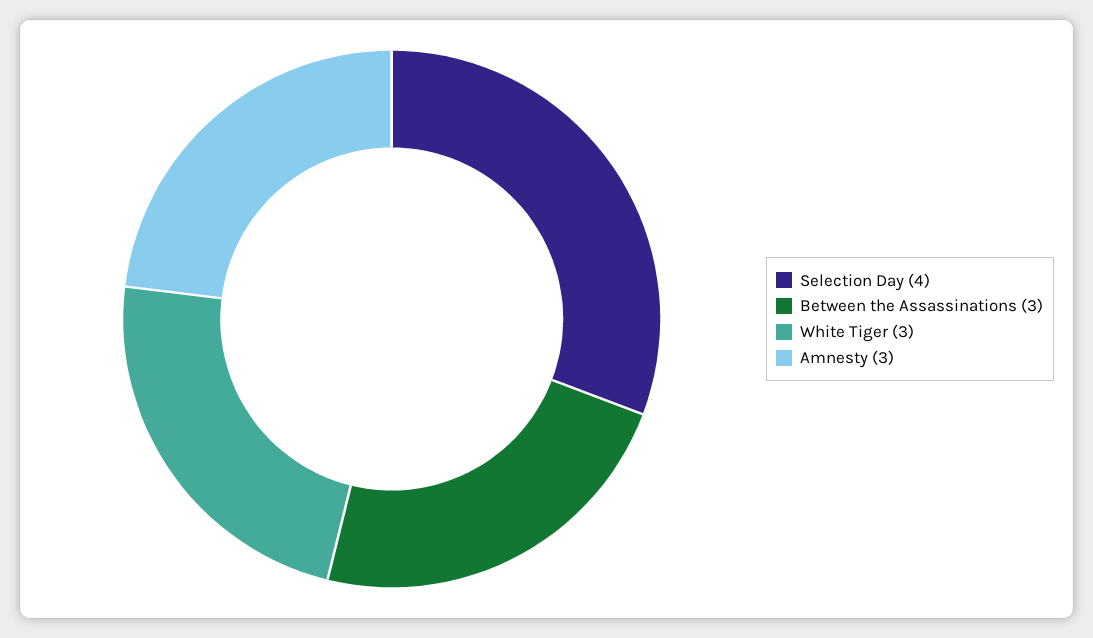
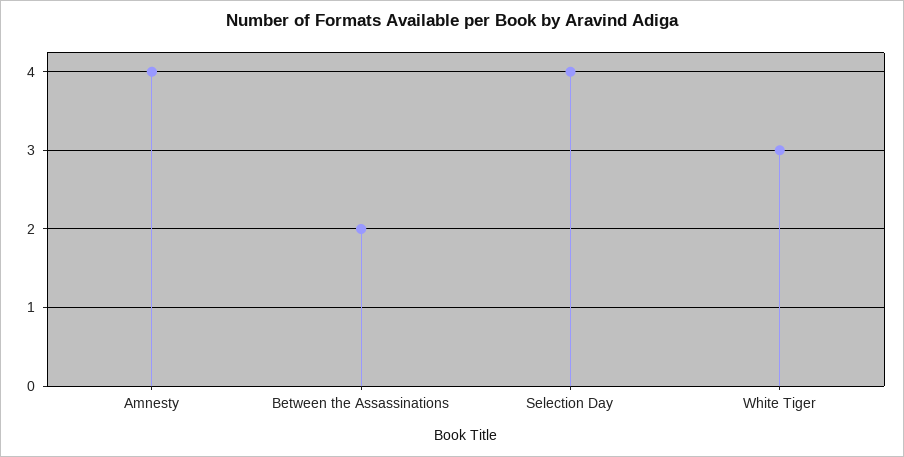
  {
    "Selection Day": 4,
-   "Between the Assassinations": 3,
+   "Between the Assassinations": 2,
    "White Tiger": 3,
-   "Amnesty": 3
+   "Amnesty": 4
  }

